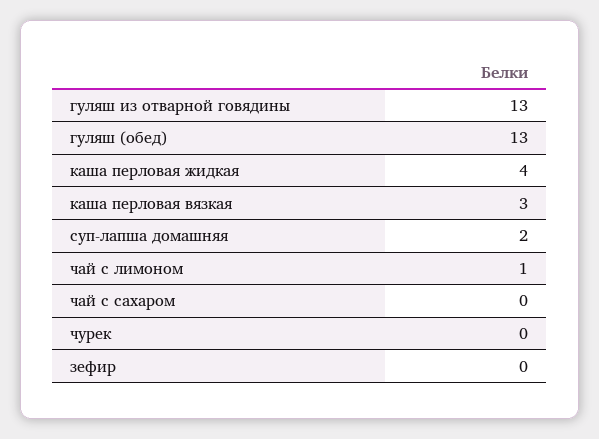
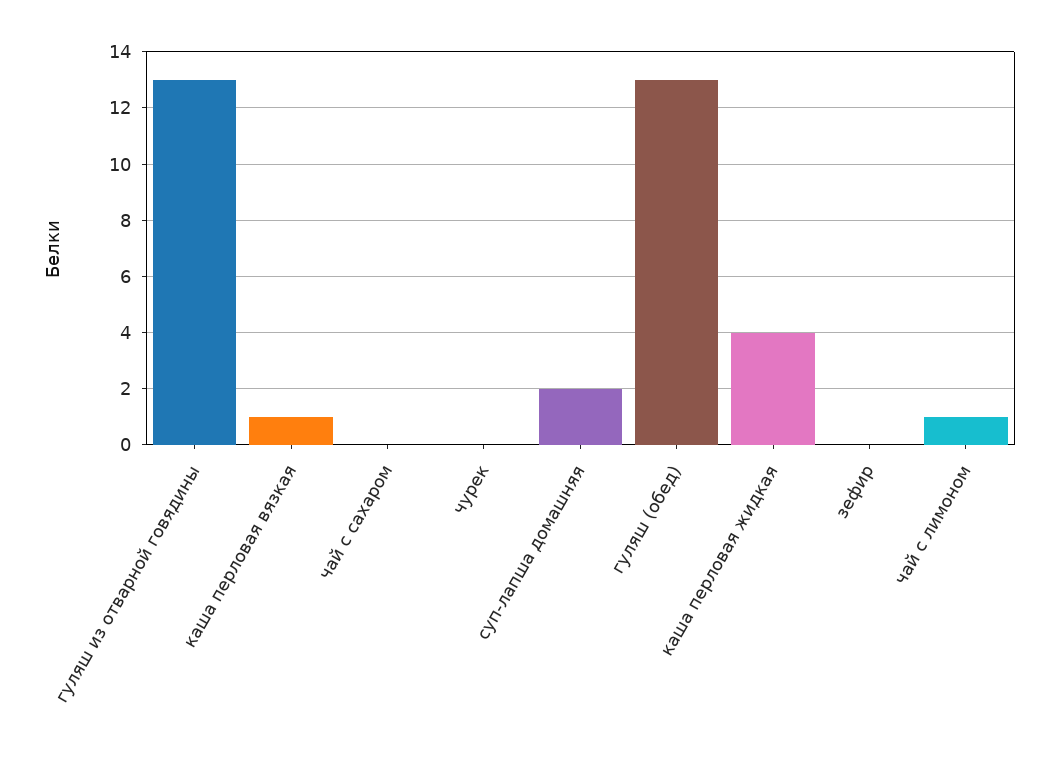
  {
    "гуляш из отварной говядины": 13,
    "гуляш (обед)": 13,
    "каша перловая жидкая": 4,
-   "каша перловая вязкая": 3,
+   "каша перловая вязкая": 1,
    "суп-лапша домашняя": 2,
    "чай с лимоном": 1,
    "чай с сахаром": 0,
    "чурек": 0,
    "зефир": 0
  }

